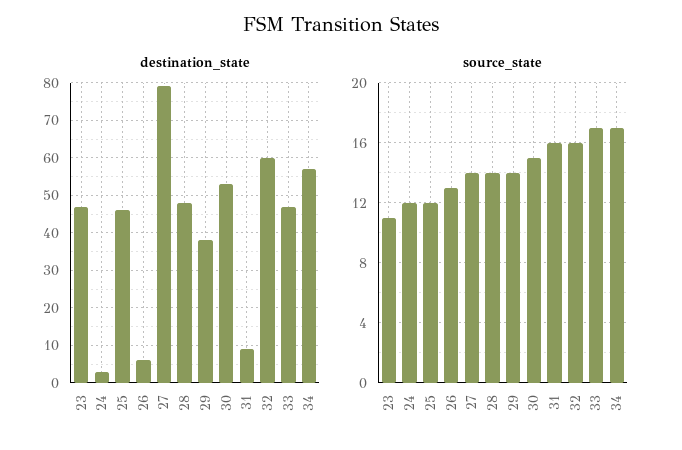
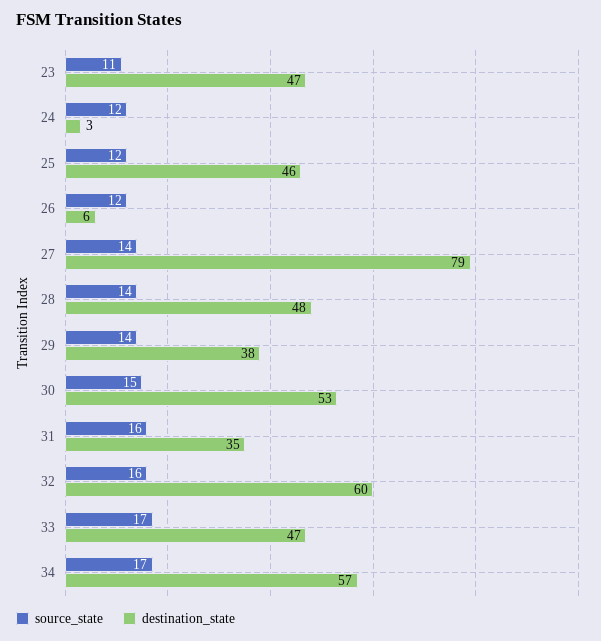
  {
    "destination_state": {
      "23": 47,
      "24": 3,
      "25": 46,
      "26": 6,
      "27": 79,
      "28": 48,
      "29": 38,
      "30": 53,
-     "31": 10,
+     "31": 35,
      "32": 60,
      "33": 47,
      "34": 57
    },
    "source_state": {
      "23": 11,
      "24": 12,
      "25": 12,
-     "26": 13,
+     "26": 12,
      "27": 14,
      "28": 14,
      "29": 14,
      "30": 15,
      "31": 16,
      "32": 16,
      "33": 17,
      "34": 17
    }
  }

